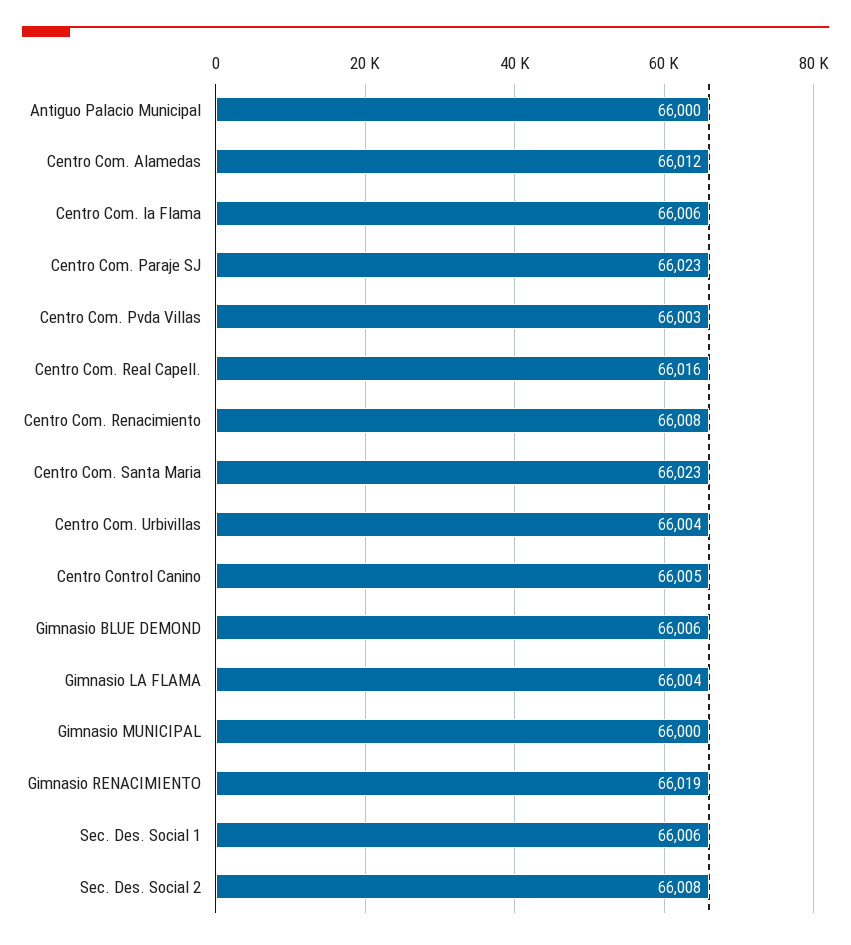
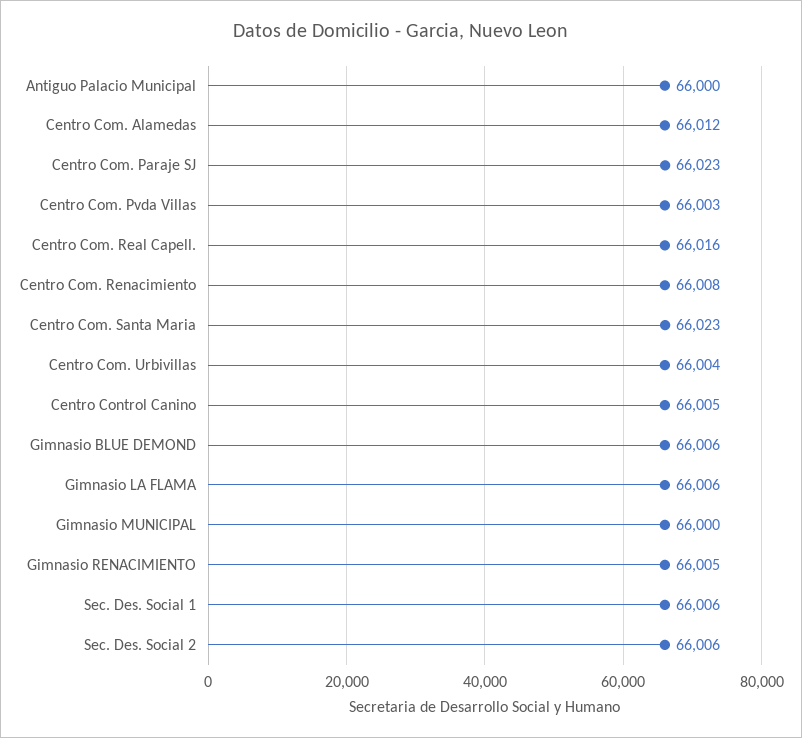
  {
    "Antiguo Palacio Municipal": 66000,
    "Centro Com. Alamedas": 66012,
-   "Centro Com. la Flama": 66006,
    "Centro Com. Paraje SJ": 66023,
    "Centro Com. Pvda Villas": 66003,
    "Centro Com. Real Capell.": 66016,
    "Centro Com. Renacimiento": 66008,
    "Centro Com. Santa Maria": 66023,
    "Centro Com. Urbivillas": 66004,
    "Centro Control Canino": 66005,
    "Gimnasio BLUE DEMOND": 66006,
-   "Gimnasio LA FLAMA": 66004,
+   "Gimnasio LA FLAMA": 66006,
    "Gimnasio MUNICIPAL": 66000,
-   "Gimnasio RENACIMIENTO": 66019,
+   "Gimnasio RENACIMIENTO": 66005,
    "Sec. Des. Social 1": 66006,
-   "Sec. Des. Social 2": 66008
+   "Sec. Des. Social 2": 66006
  }

